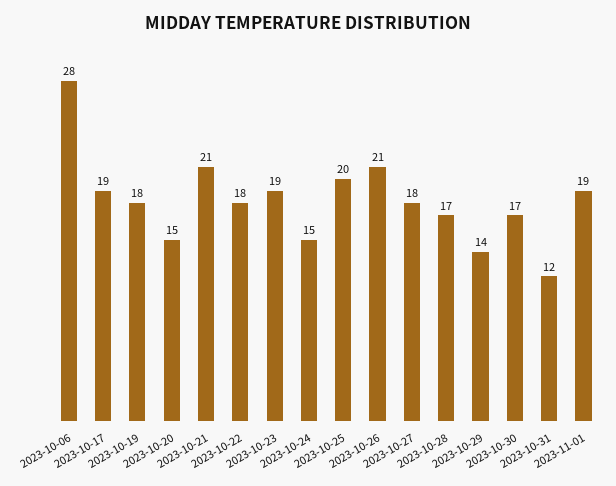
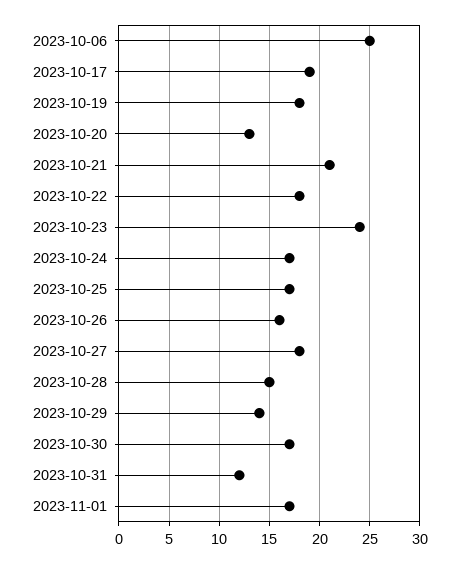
  {
-   "2023-10-06": 28,
+   "2023-10-06": 25,
    "2023-10-17": 19,
    "2023-10-19": 18,
-   "2023-10-20": 15,
+   "2023-10-20": 13,
    "2023-10-21": 21,
    "2023-10-22": 18,
-   "2023-10-23": 19,
+   "2023-10-23": 24,
-   "2023-10-24": 15,
+   "2023-10-24": 17,
-   "2023-10-25": 20,
+   "2023-10-25": 17,
-   "2023-10-26": 21,
+   "2023-10-26": 16,
    "2023-10-27": 18,
-   "2023-10-28": 17,
+   "2023-10-28": 15,
    "2023-10-29": 14,
    "2023-10-30": 17,
    "2023-10-31": 12,
-   "2023-11-01": 19
+   "2023-11-01": 17
  }

